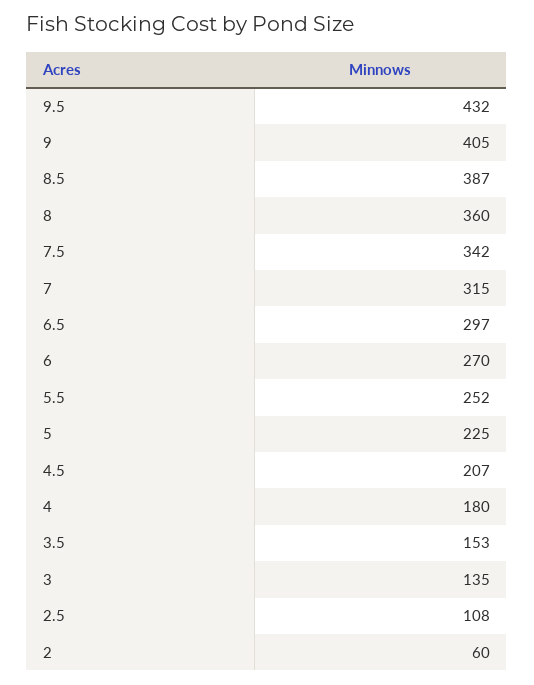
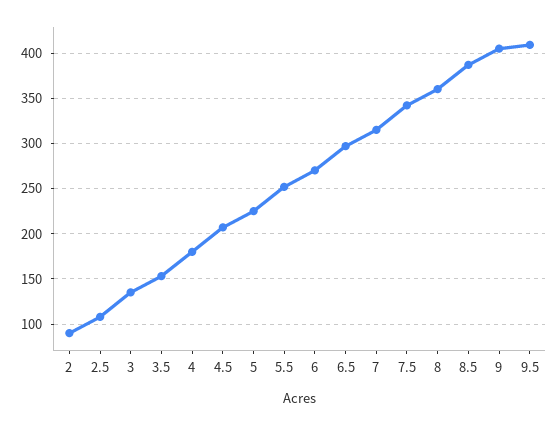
  {
-   "9.5": 432,
+   "9.5": 410,
    "9": 405,
    "8.5": 387,
    "8": 360,
    "7.5": 342,
    "7": 315,
    "6.5": 297,
    "6": 270,
    "5.5": 252,
    "5": 225,
    "4.5": 207,
    "4": 180,
    "3.5": 153,
    "3": 135,
    "2.5": 108,
-   "2": 60
+   "2": 90
  }

